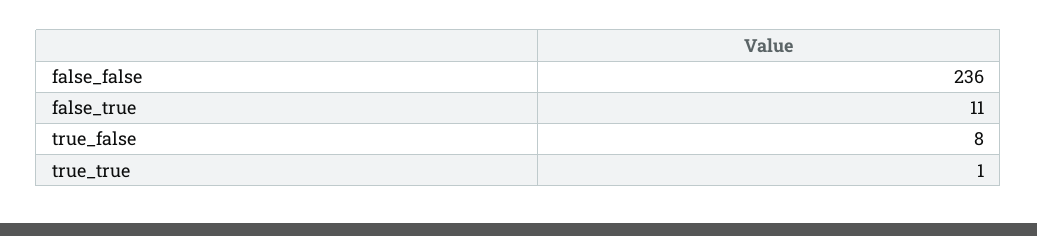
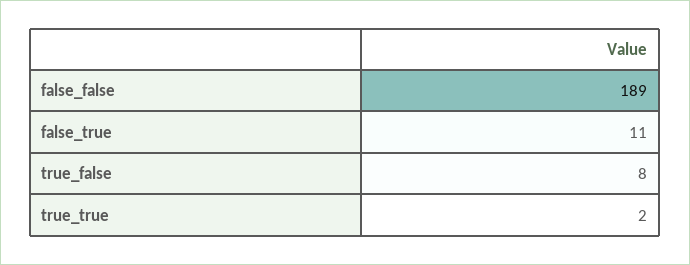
  {
-   "false_false": 236,
+   "false_false": 189,
    "false_true": 11,
    "true_false": 8,
-   "true_true": 1
+   "true_true": 2
  }

